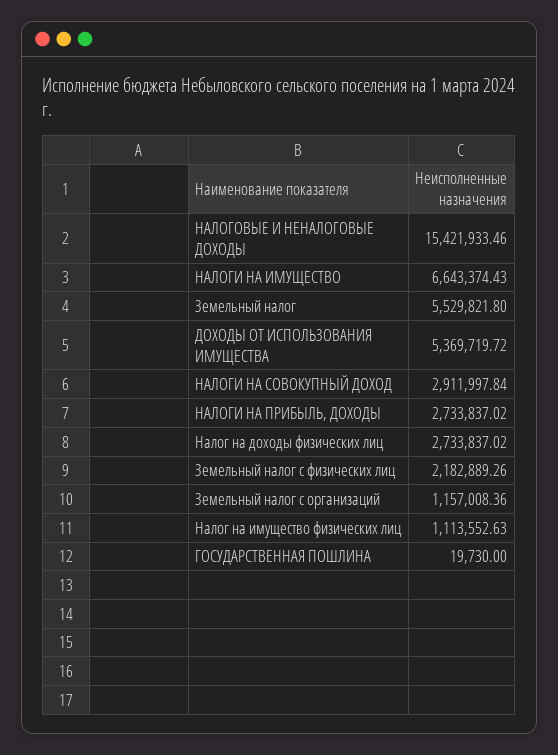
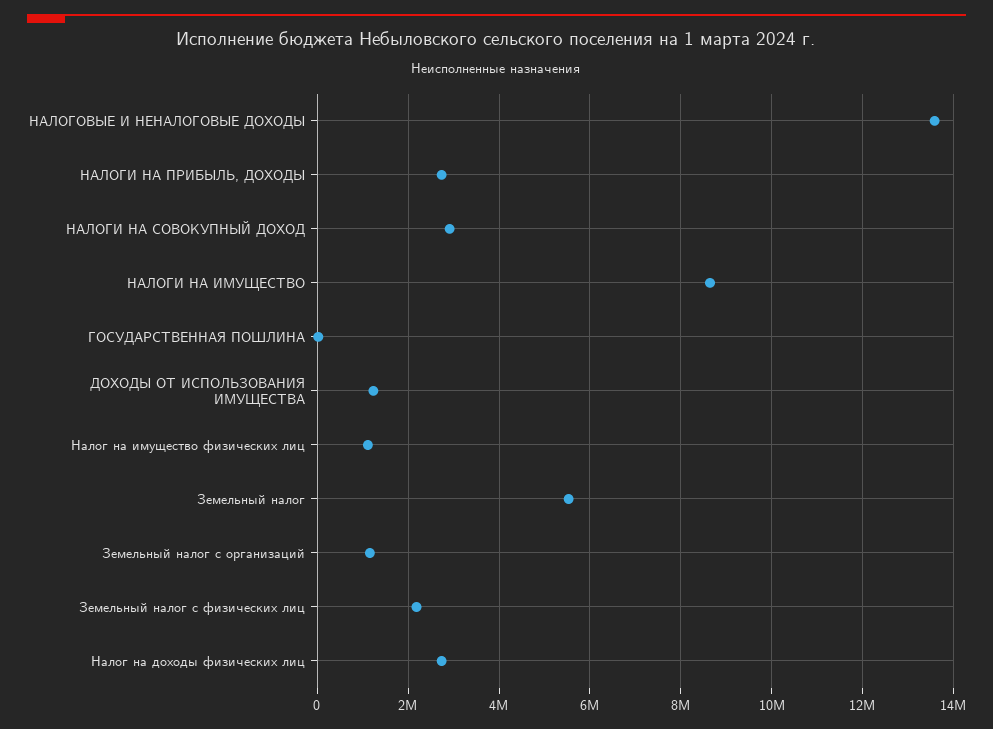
  {
-   "НАЛОГОВЫЕ И НЕНАЛОГОВЫЕ ДОХОДЫ": 15421933.46,
+   "НАЛОГОВЫЕ И НЕНАЛОГОВЫЕ ДОХОДЫ": 13600000,
-   "НАЛОГИ НА ИМУЩЕСТВО": 6643374.43,
+   "НАЛОГИ НА ИМУЩЕСТВО": 8600000,
    "Земельный налог": 5529821.8,
-   "ДОХОДЫ ОТ ИСПОЛЬЗОВАНИЯ ИМУЩЕСТВА": 5369719.72,
+   "ДОХОДЫ ОТ ИСПОЛЬЗОВАНИЯ ИМУЩЕСТВА": 1200000,
    "НАЛОГИ НА СОВОКУПНЫЙ ДОХОД": 2911997.84,
    "НАЛОГИ НА ПРИБЫЛЬ, ДОХОДЫ": 2733837.02,
    "Налог на доходы физических лиц": 2733837.02,
    "Земельный налог с физических лиц": 2182889.26,
    "Земельный налог с организаций": 1157008.36,
    "Налог на имущество физических лиц": 1113552.63,
    "ГОСУДАРСТВЕННАЯ ПОШЛИНА": 19730
  }

